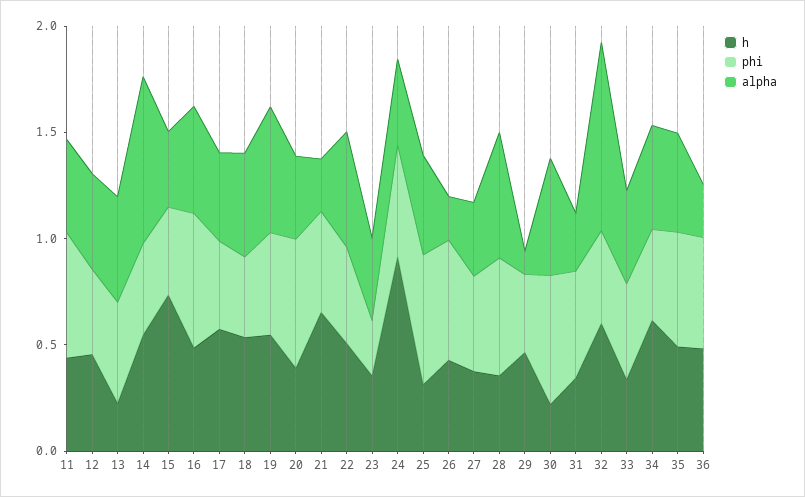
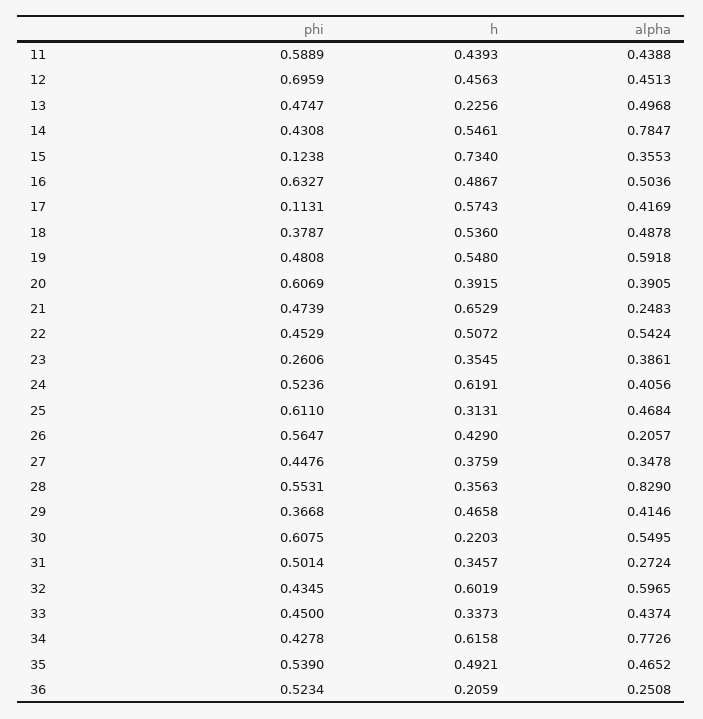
  {
    "h": {
      "11": 0.4393,
      "12": 0.4563,
      "13": 0.2256,
      "14": 0.5461,
      "15": 0.734,
      "16": 0.4867,
      "17": 0.5743,
      "18": 0.536,
      "19": 0.548,
      "20": 0.3915,
      "21": 0.6529,
      "22": 0.5072,
      "23": 0.3545,
-     "24": 0.9,
+     "24": 0.6191,
      "25": 0.3131,
      "26": 0.429,
      "27": 0.3759,
      "28": 0.3563,
      "29": 0.4658,
      "30": 0.2203,
      "31": 0.3457,
      "32": 0.6019,
      "33": 0.3373,
      "34": 0.6158,
      "35": 0.4921,
-     "36": 0.5
+     "36": 0.2059
    },
    "phi": {
      "11": 0.5889,
-     "12": 0.4,
+     "12": 0.6959,
      "13": 0.4747,
      "14": 0.4308,
-     "15": 0.4,
+     "15": 0.1238,
      "16": 0.6327,
-     "17": 0.4,
+     "17": 0.1131,
      "18": 0.3787,
      "19": 0.4808,
      "20": 0.6069,
      "21": 0.4739,
      "22": 0.4529,
      "23": 0.2606,
      "24": 0.5236,
      "25": 0.611,
      "26": 0.5647,
      "27": 0.4476,
      "28": 0.5531,
      "29": 0.3668,
      "30": 0.6075,
      "31": 0.5014,
      "32": 0.4345,
      "33": 0.45,
      "34": 0.4278,
      "35": 0.539,
      "36": 0.5234
    },
    "alpha": {
      "11": 0.4388,
      "12": 0.4513,
      "13": 0.4968,
      "14": 0.7847,
      "15": 0.3553,
      "16": 0.5036,
      "17": 0.4169,
      "18": 0.4878,
      "19": 0.5918,
      "20": 0.3905,
      "21": 0.2483,
      "22": 0.5424,
      "23": 0.3861,
      "24": 0.4056,
      "25": 0.4684,
      "26": 0.2057,
      "27": 0.3478,
-     "28": 0.6,
+     "28": 0.829,
-     "29": 0.1,
+     "29": 0.4146,
      "30": 0.5495,
      "31": 0.2724,
-     "32": 0.9,
+     "32": 0.5965,
      "33": 0.4374,
-     "34": 0.5,
+     "34": 0.7726,
      "35": 0.4652,
      "36": 0.2508
    }
  }

